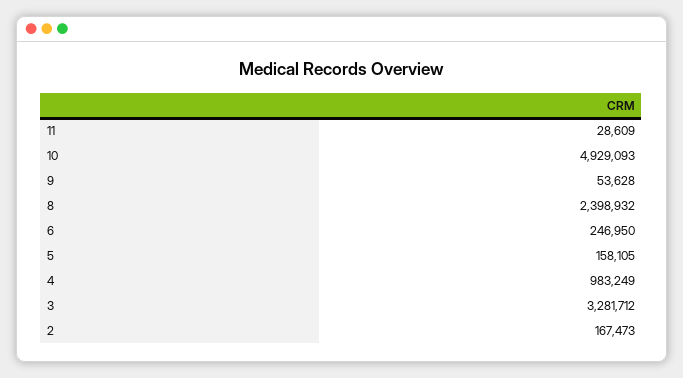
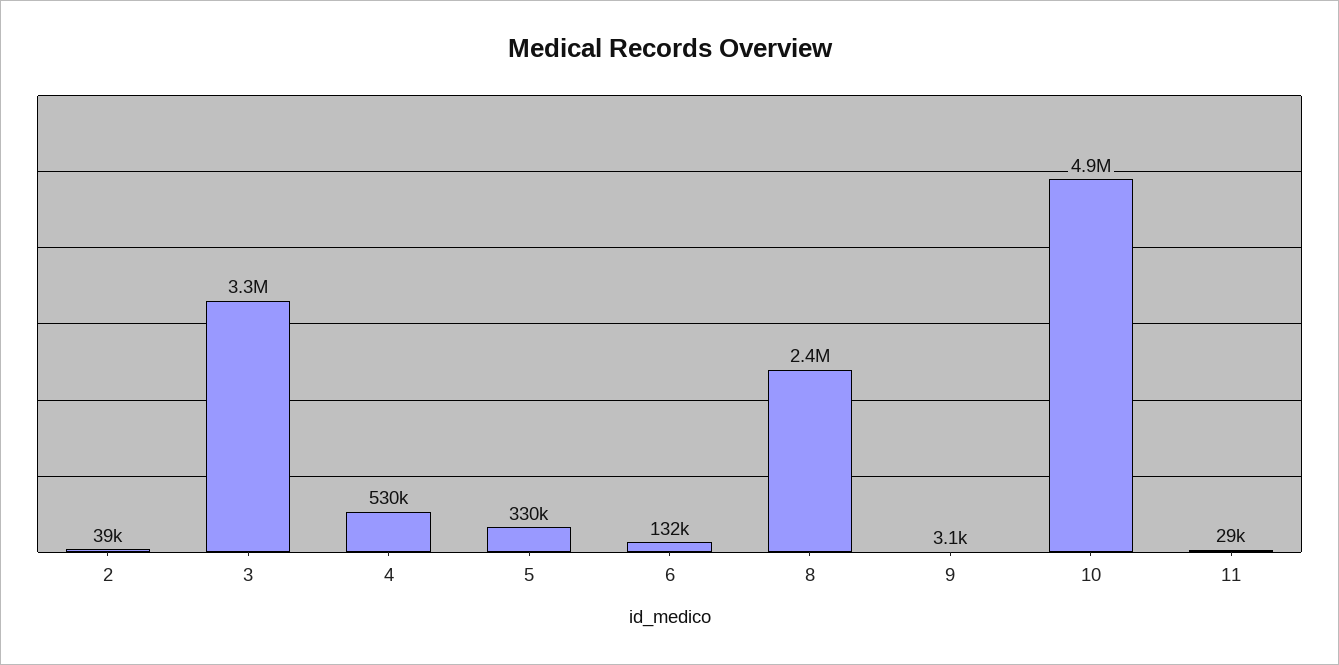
  {
    "11": 28609,
    "10": 4929093,
-   "9": 53628,
+   "9": 3100,
    "8": 2398932,
-   "6": 246950,
+   "6": 132000,
-   "5": 158105,
+   "5": 330000,
-   "4": 983249,
+   "4": 530000,
    "3": 3281712,
-   "2": 167473
+   "2": 39000
  }

